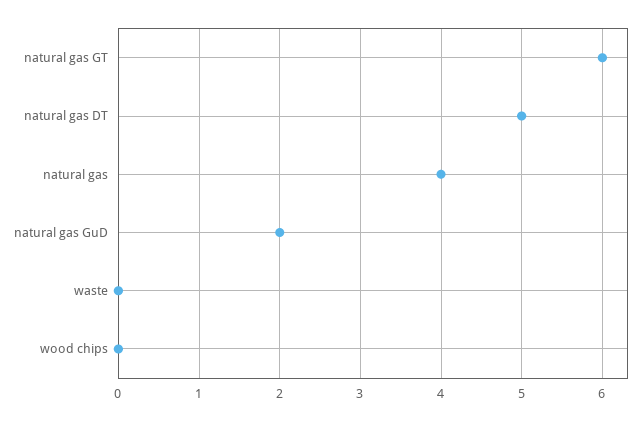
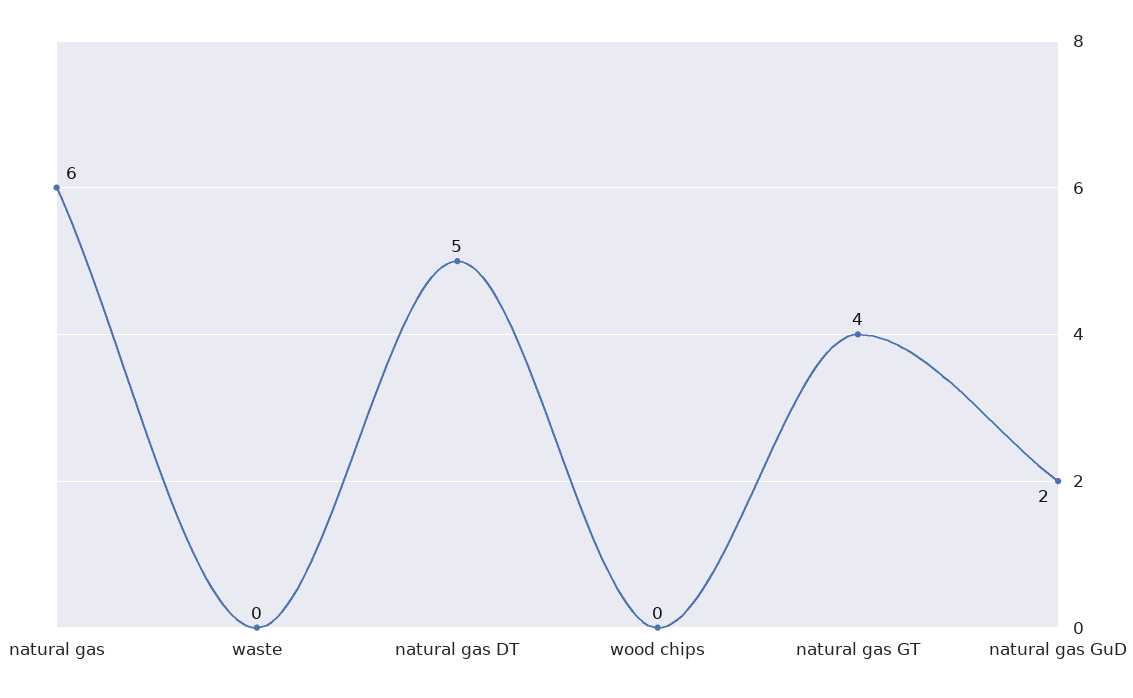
  {
-   "natural gas GT": 6,
+   "natural gas GT": 4,
    "natural gas DT": 5,
-   "natural gas": 4,
+   "natural gas": 6,
    "natural gas GuD": 2,
    "waste": 0,
    "wood chips": 0
  }

